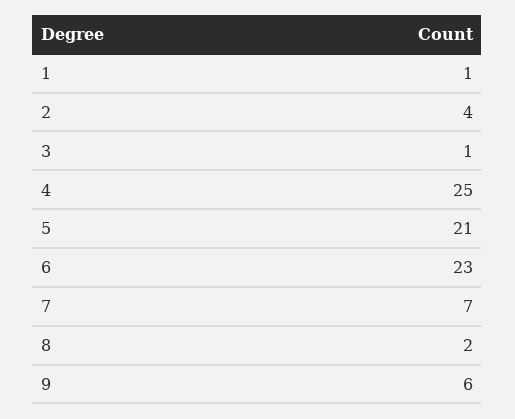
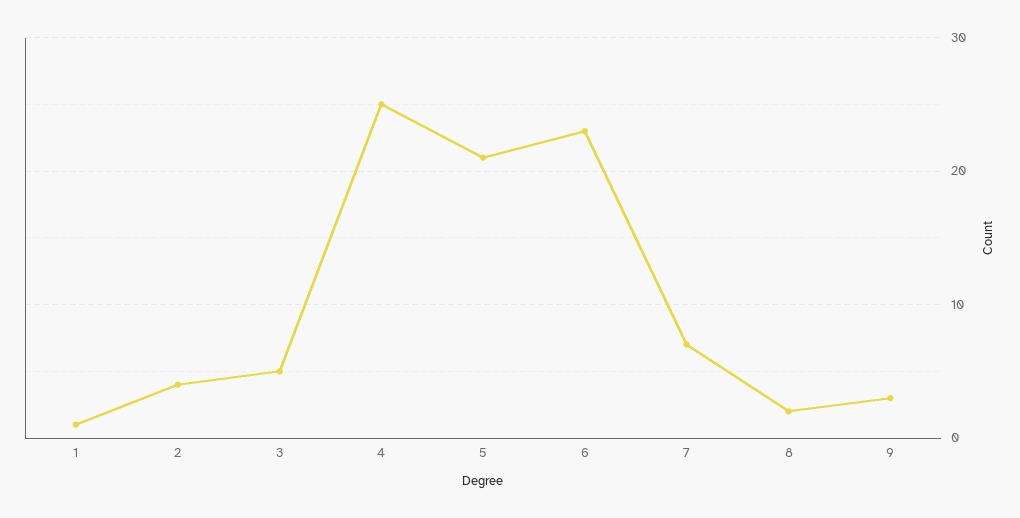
  {
    "1": 1,
    "2": 4,
-   "3": 1,
+   "3": 5,
    "4": 25,
    "5": 21,
    "6": 23,
    "7": 7,
    "8": 2,
-   "9": 6
+   "9": 3
  }

